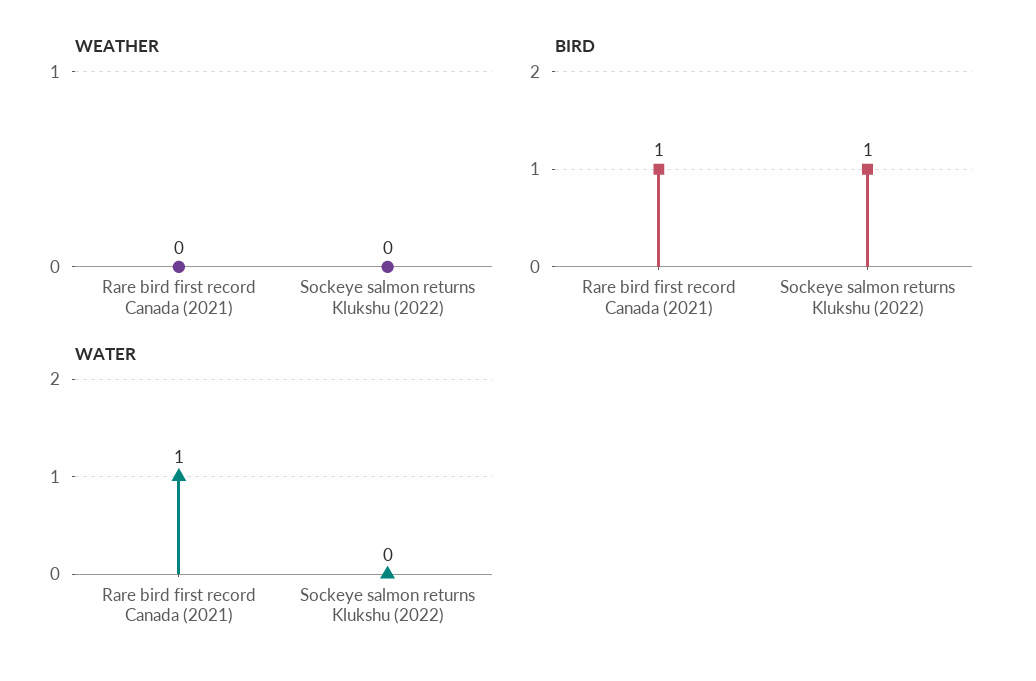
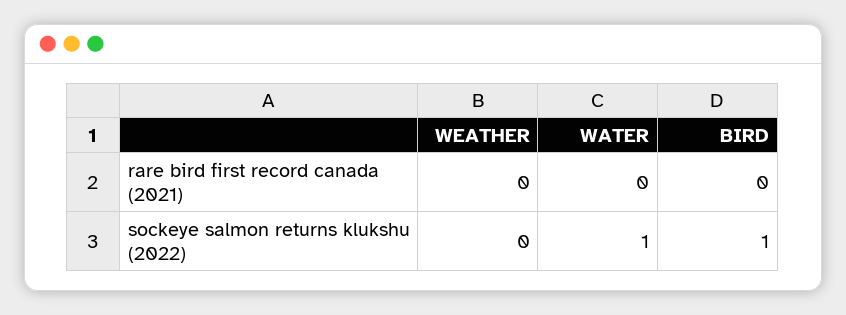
  {
    "WEATHER": {
      "Rare bird first record Canada (2021)": 0,
      "Sockeye salmon returns Klukshu (2022)": 0
    },
    "BIRD": {
-     "Rare bird first record Canada (2021)": 1,
+     "Rare bird first record Canada (2021)": 0,
      "Sockeye salmon returns Klukshu (2022)": 1
    },
    "WATER": {
-     "Rare bird first record Canada (2021)": 1,
+     "Rare bird first record Canada (2021)": 0,
-     "Sockeye salmon returns Klukshu (2022)": 0
+     "Sockeye salmon returns Klukshu (2022)": 1
    }
  }

